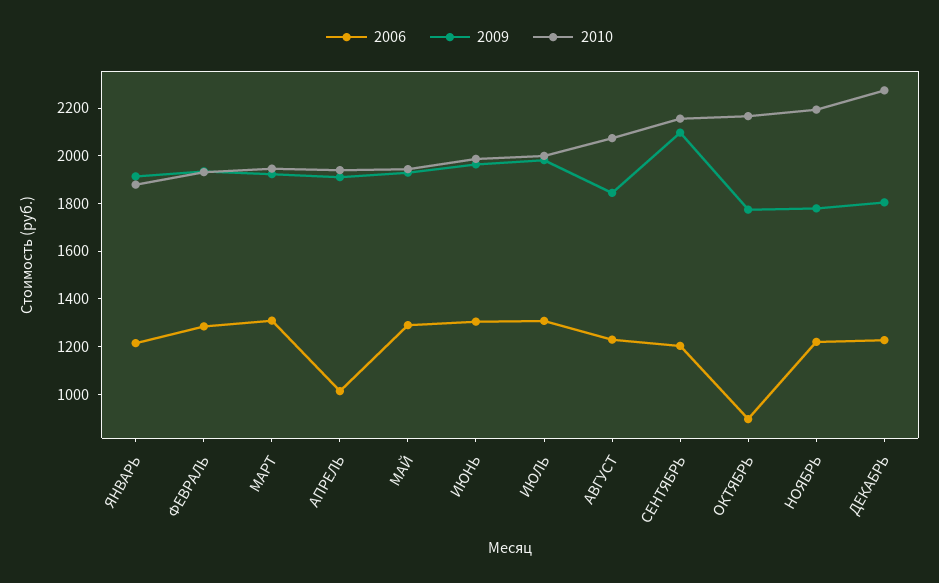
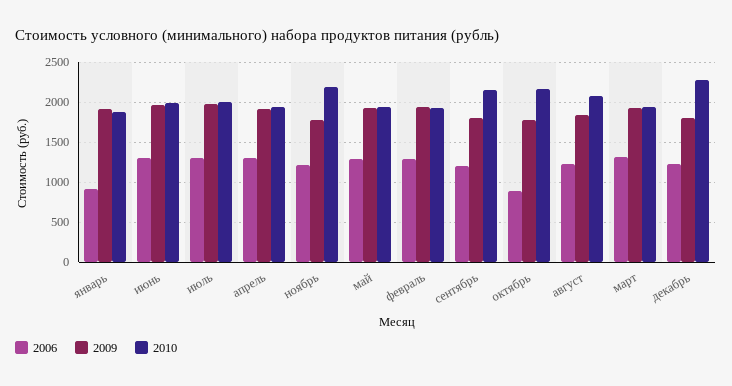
  {
    "2006": {
-     "ЯНВАРЬ": 1200,
+     "ЯНВАРЬ": 900,
      "ФЕВРАЛЬ": 1300,
      "МАРТ": 1300,
-     "АПРЕЛЬ": 1000,
+     "АПРЕЛЬ": 1300,
      "МАЙ": 1300,
      "ИЮНЬ": 1300,
      "ИЮЛЬ": 1300,
      "АВГУСТ": 1250,
      "СЕНТЯБРЬ": 1200,
      "ОКТЯБРЬ": 900,
      "НОЯБРЬ": 1200,
      "ДЕКАБРЬ": 1250
    },
    "2009": {
      "ЯНВАРЬ": 1900,
      "ФЕВРАЛЬ": 1950,
      "МАРТ": 1900,
      "АПРЕЛЬ": 1900,
      "МАЙ": 1950,
      "ИЮНЬ": 1950,
      "ИЮЛЬ": 2000,
      "АВГУСТ": 1850,
-     "СЕНТЯБРЬ": 2100,
+     "СЕНТЯБРЬ": 1800,
      "ОКТЯБРЬ": 1750,
      "НОЯБРЬ": 1800,
      "ДЕКАБРЬ": 1800
    },
    "2010": {
      "ЯНВАРЬ": 1900,
      "ФЕВРАЛЬ": 1950,
      "МАРТ": 1950,
      "АПРЕЛЬ": 1950,
      "МАЙ": 1950,
      "ИЮНЬ": 2000,
      "ИЮЛЬ": 2000,
      "АВГУСТ": 2050,
      "СЕНТЯБРЬ": 2150,
      "ОКТЯБРЬ": 2150,
      "НОЯБРЬ": 2200,
      "ДЕКАБРЬ": 2250
    }
  }

